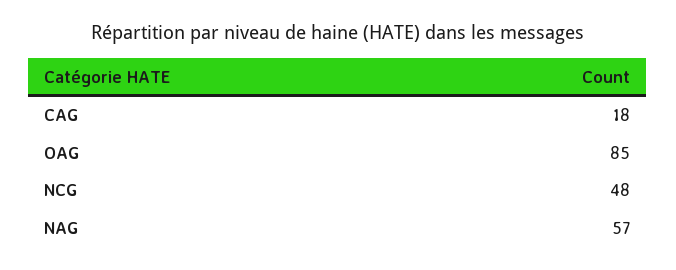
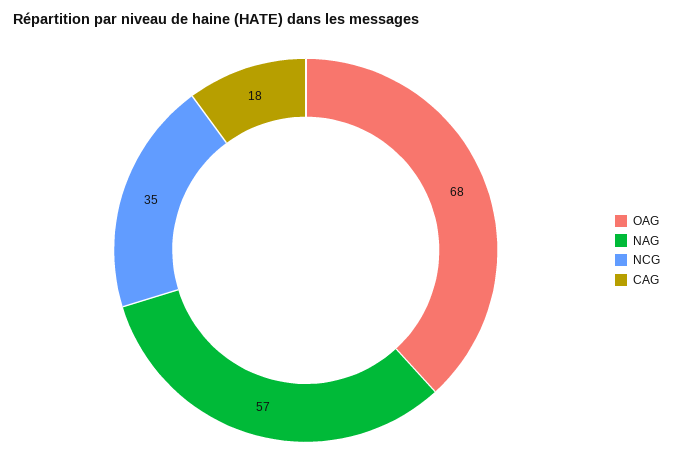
  {
    "CAG": 18,
-   "OAG": 85,
+   "OAG": 68,
-   "NCG": 48,
+   "NCG": 35,
    "NAG": 57
  }

